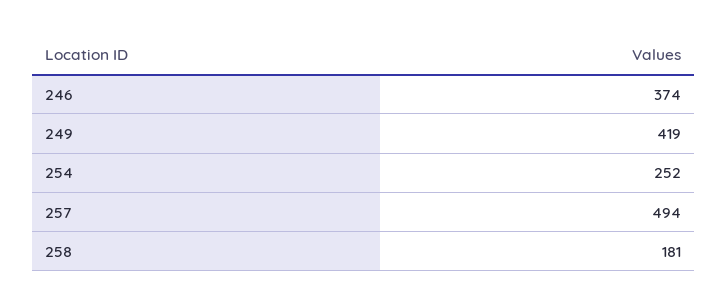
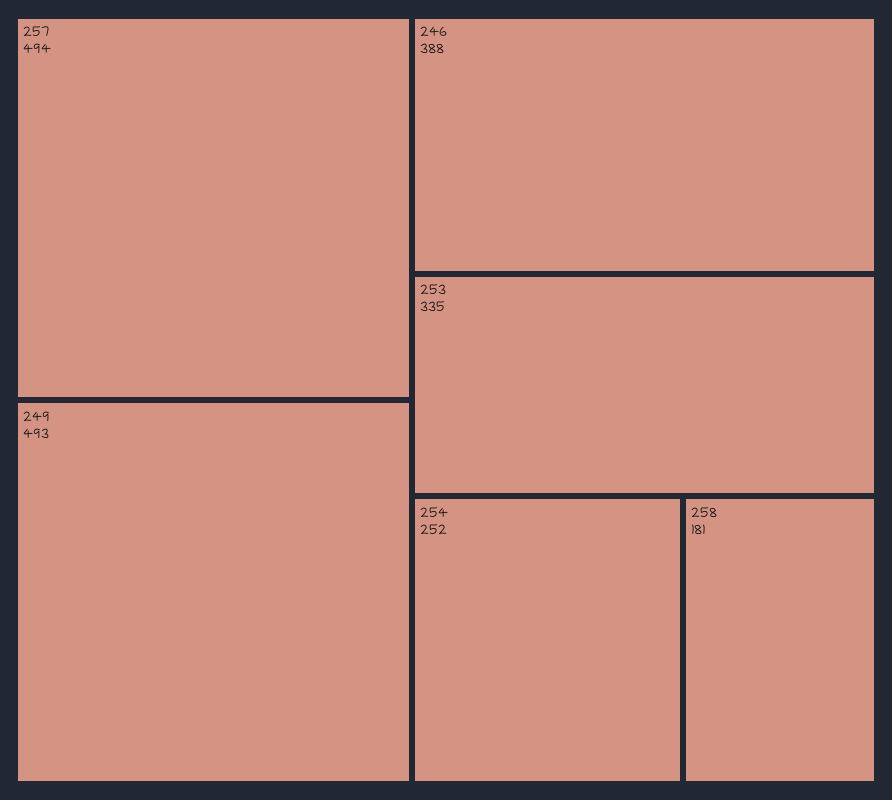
  {
-   "246": 374,
+   "246": 388,
-   "249": 419,
+   "249": 493,
    "254": 252,
    "257": 494,
-   "258": 181
+   "258": 181,
+   "253": 335
  }

